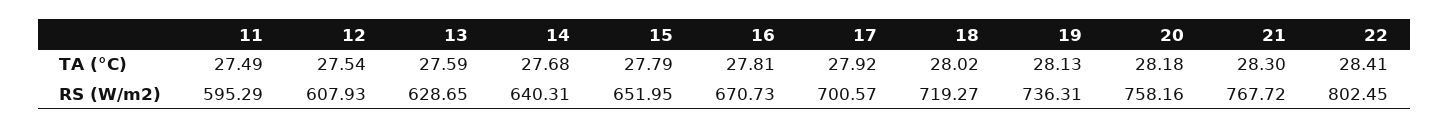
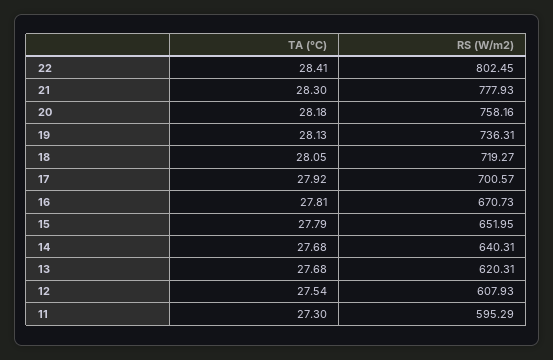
  {
    "11": {
-     "TA (°C)": 27.49,
+     "TA (°C)": 27.3,
      "RS (W/m2)": 595.29
    },
    "12": {
      "TA (°C)": 27.54,
      "RS (W/m2)": 607.93
    },
    "13": {
-     "TA (°C)": 27.59,
+     "TA (°C)": 27.68,
-     "RS (W/m2)": 628.65
+     "RS (W/m2)": 620.31
    },
    "14": {
      "TA (°C)": 27.68,
      "RS (W/m2)": 640.31
    },
    "15": {
      "TA (°C)": 27.79,
      "RS (W/m2)": 651.95
    },
    "16": {
      "TA (°C)": 27.81,
      "RS (W/m2)": 670.73
    },
    "17": {
      "TA (°C)": 27.92,
      "RS (W/m2)": 700.57
    },
    "18": {
-     "TA (°C)": 28.02,
+     "TA (°C)": 28.05,
      "RS (W/m2)": 719.27
    },
    "19": {
      "TA (°C)": 28.13,
      "RS (W/m2)": 736.31
    },
    "20": {
      "TA (°C)": 28.18,
      "RS (W/m2)": 758.16
    },
    "21": {
      "TA (°C)": 28.3,
-     "RS (W/m2)": 767.72
+     "RS (W/m2)": 777.93
    },
    "22": {
      "TA (°C)": 28.41,
      "RS (W/m2)": 802.45
    }
  }

